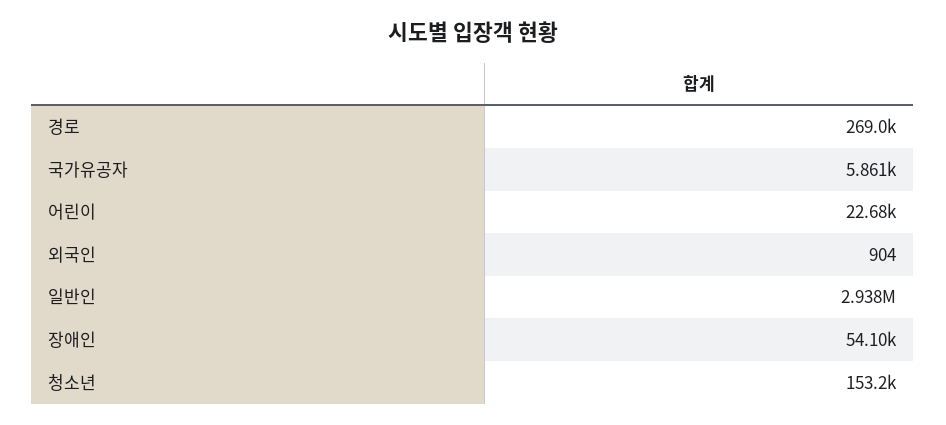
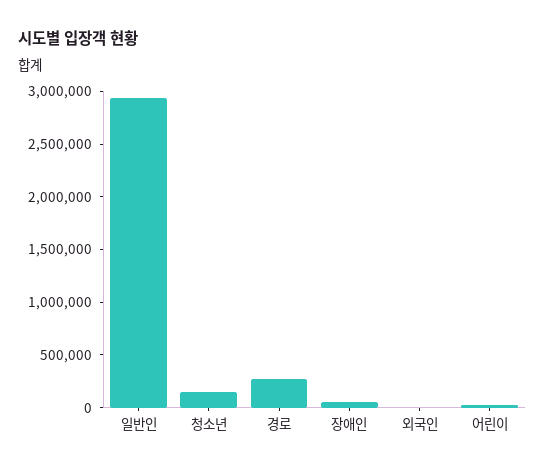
  {
    "경로": 269000,
-   "국가유공자": 5861,
    "어린이": 22680,
    "외국인": 904,
    "일반인": 2938000,
    "장애인": 54100,
    "청소년": 153200
  }

